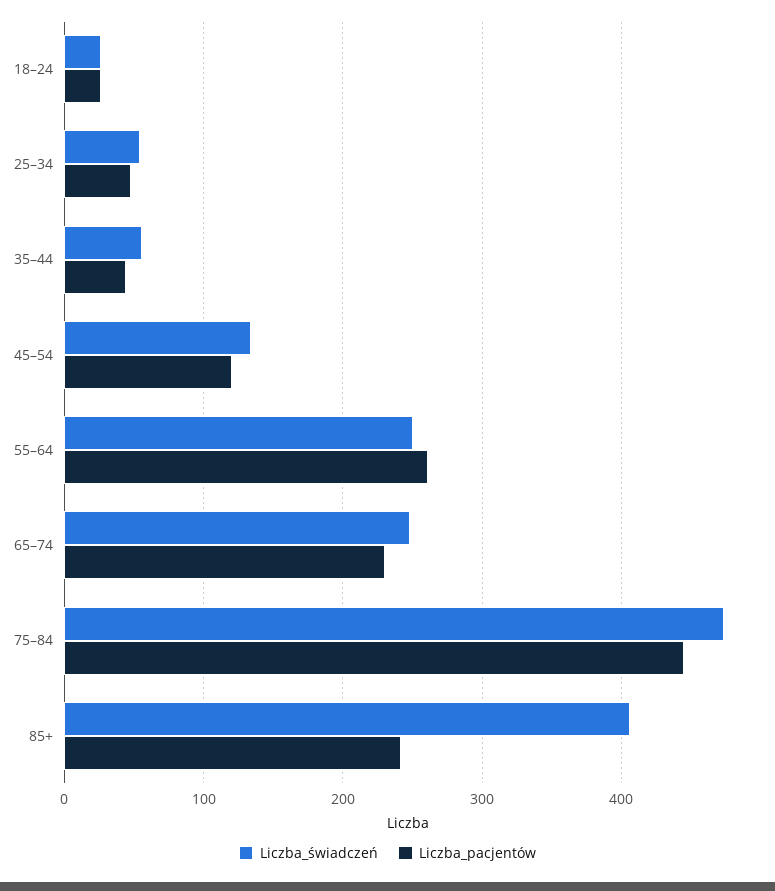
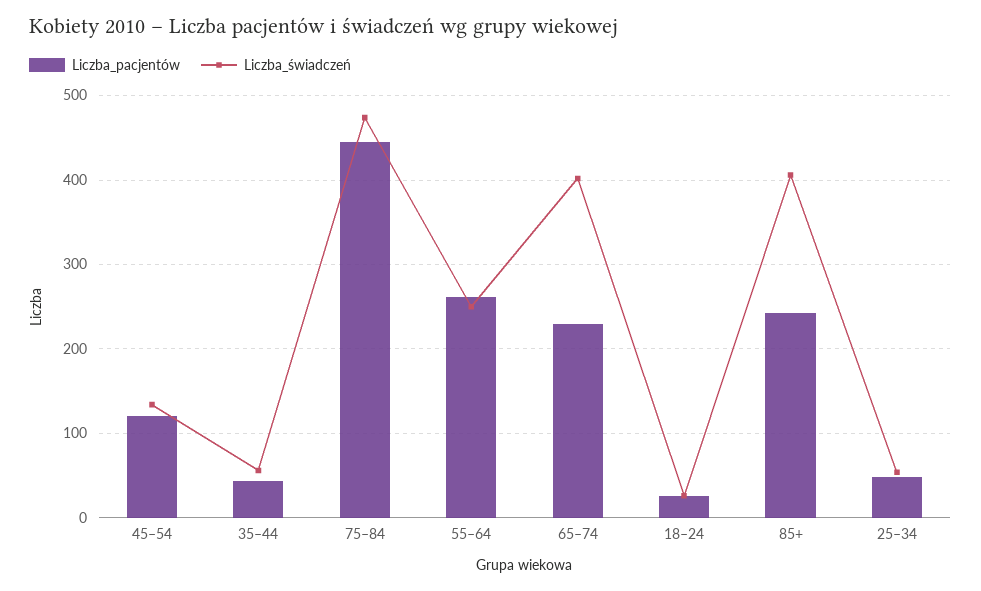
  {
    "Liczba_świadczeń": {
      "18–24": 30,
      "25–34": 50,
      "35–44": 60,
      "45–54": 130,
      "55–64": 250,
-     "65–74": 250,
+     "65–74": 400,
      "75–84": 470,
      "85+": 410
    },
    "Liczba_pacjentów": {
      "18–24": 30,
      "25–34": 50,
      "35–44": 40,
      "45–54": 120,
      "55–64": 260,
      "65–74": 230,
      "75–84": 450,
      "85+": 240
    }
  }

